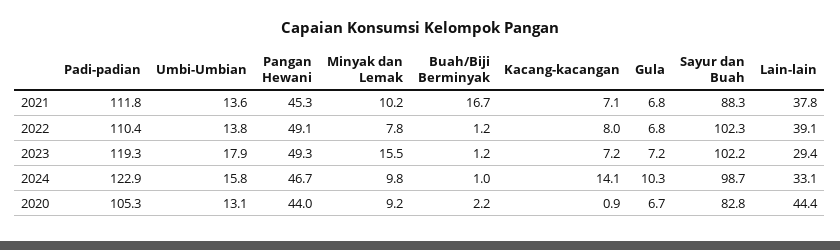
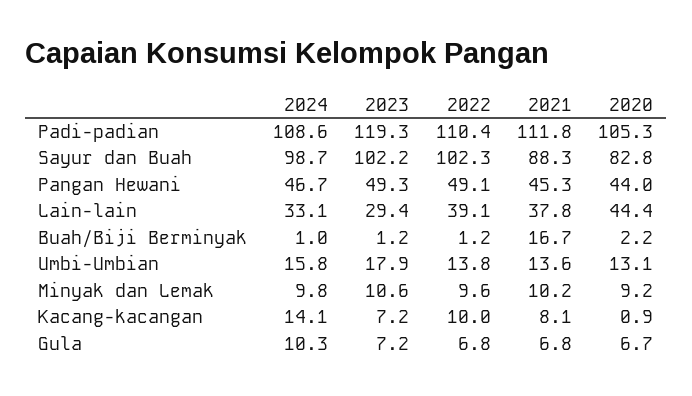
  {
    "Padi-padian": {
      "2021": 111.8,
      "2022": 110.4,
      "2023": 119.3,
-     "2024": 122.9,
+     "2024": 108.6,
      "2020": 105.3
    },
    "Umbi-Umbian": {
      "2021": 13.6,
      "2022": 13.8,
      "2023": 17.9,
      "2024": 15.8,
      "2020": 13.1
    },
    "Pangan Hewani": {
      "2021": 45.3,
      "2022": 49.1,
      "2023": 49.3,
      "2024": 46.7,
      "2020": 44
    },
    "Minyak dan Lemak": {
      "2021": 10.2,
-     "2022": 7.8,
+     "2022": 9.6,
-     "2023": 15.5,
+     "2023": 10.6,
      "2024": 9.8,
      "2020": 9.2
    },
    "Buah/Biji Berminyak": {
      "2021": 16.7,
      "2022": 1.2,
      "2023": 1.2,
      "2024": 1,
      "2020": 2.2
    },
    "Kacang-kacangan": {
-     "2021": 7.1,
+     "2021": 8.1,
-     "2022": 8,
+     "2022": 10,
      "2023": 7.2,
      "2024": 14.1,
      "2020": 0.9
    },
    "Gula": {
      "2021": 6.8,
      "2022": 6.8,
      "2023": 7.2,
      "2024": 10.3,
      "2020": 6.7
    },
    "Sayur dan Buah": {
      "2021": 88.3,
      "2022": 102.3,
      "2023": 102.2,
      "2024": 98.7,
      "2020": 82.8
    },
    "Lain-lain": {
      "2021": 37.8,
      "2022": 39.1,
      "2023": 29.4,
      "2024": 33.1,
      "2020": 44.4
    }
  }

